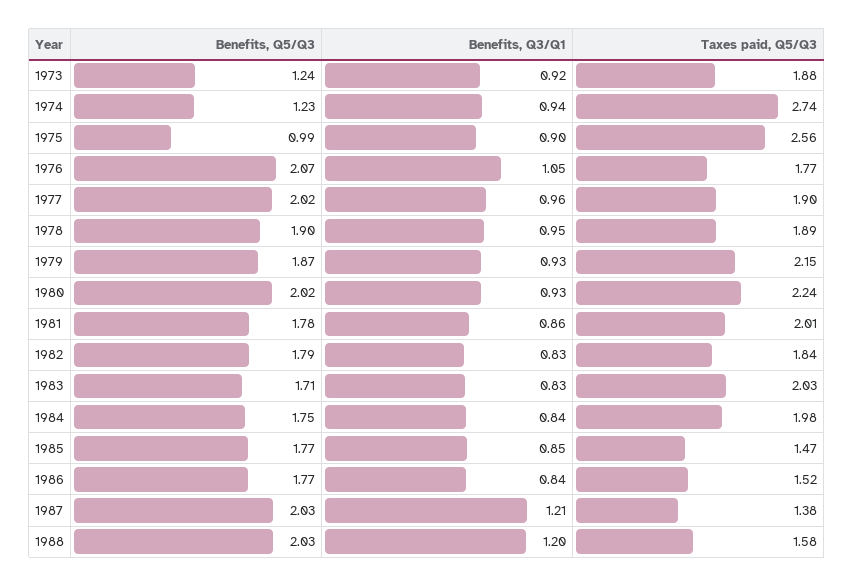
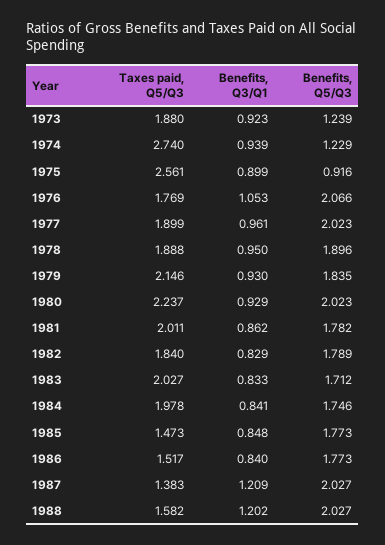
  {
    "Benefits, Q5/Q3": {
      "1973": 1.239,
      "1974": 1.229,
-     "1975": 0.99,
+     "1975": 0.916,
      "1976": 2.066,
      "1977": 2.023,
      "1978": 1.896,
-     "1979": 1.87,
+     "1979": 1.835,
      "1980": 2.023,
      "1981": 1.782,
      "1982": 1.789,
      "1983": 1.712,
      "1984": 1.746,
      "1985": 1.773,
      "1986": 1.773,
      "1987": 2.027,
      "1988": 2.027
    },
    "Benefits, Q3/Q1": {
      "1973": 0.923,
      "1974": 0.939,
      "1975": 0.899,
      "1976": 1.053,
      "1977": 0.961,
      "1978": 0.95,
      "1979": 0.93,
      "1980": 0.929,
      "1981": 0.862,
      "1982": 0.829,
      "1983": 0.833,
      "1984": 0.841,
      "1985": 0.848,
      "1986": 0.84,
      "1987": 1.209,
      "1988": 1.202
    },
    "Taxes paid, Q5/Q3": {
      "1973": 1.88,
      "1974": 2.74,
      "1975": 2.561,
      "1976": 1.769,
      "1977": 1.899,
      "1978": 1.888,
      "1979": 2.146,
      "1980": 2.237,
      "1981": 2.011,
      "1982": 1.84,
      "1983": 2.027,
      "1984": 1.978,
      "1985": 1.473,
      "1986": 1.517,
      "1987": 1.383,
      "1988": 1.582
    }
  }

